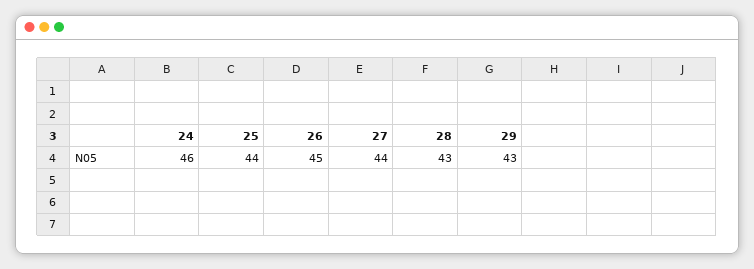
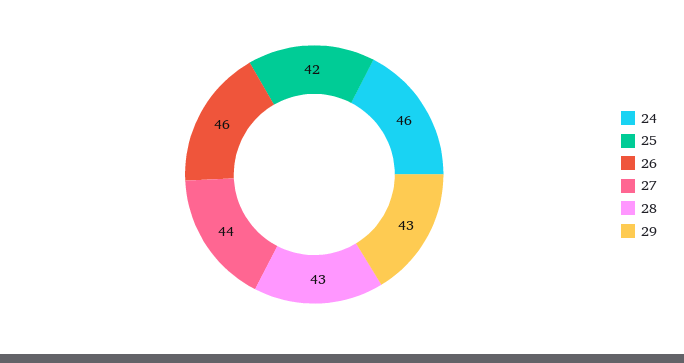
  {
    "24": 46,
-   "25": 44,
+   "25": 42,
-   "26": 45,
+   "26": 46,
    "27": 44,
    "28": 43,
    "29": 43
  }

